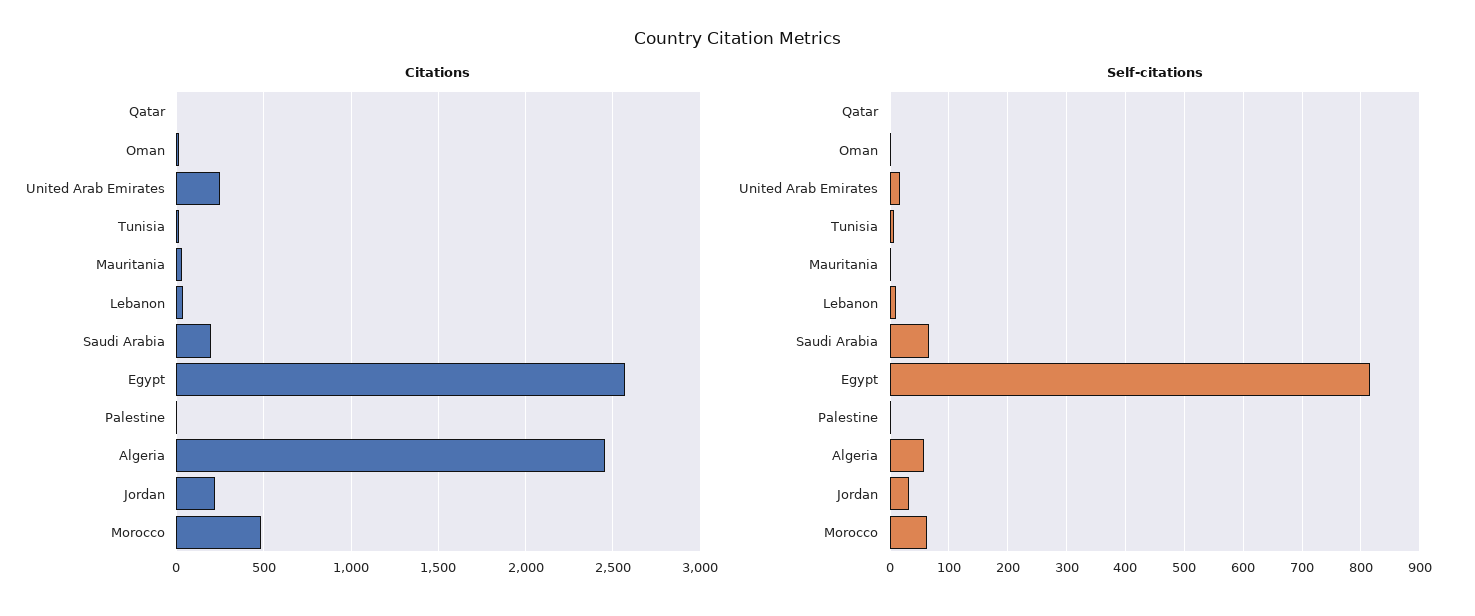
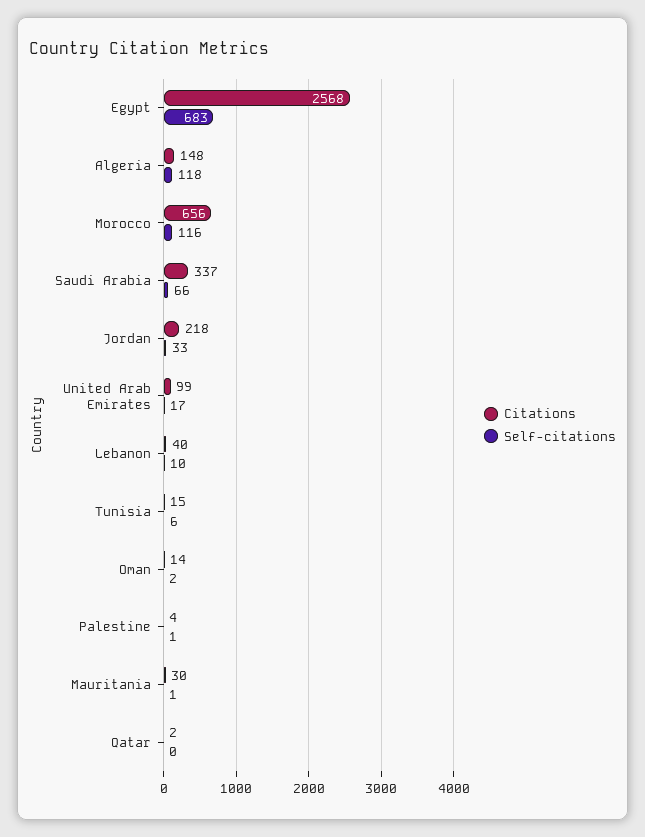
  {
    "Citations": {
      "Qatar": 2,
      "Oman": 14,
-     "United Arab Emirates": 250,
+     "United Arab Emirates": 99,
      "Tunisia": 15,
      "Mauritania": 30,
      "Lebanon": 40,
-     "Saudi Arabia": 200,
+     "Saudi Arabia": 337,
      "Egypt": 2568,
      "Palestine": 4,
-     "Algeria": 2450,
+     "Algeria": 148,
      "Jordan": 218,
-     "Morocco": 500
+     "Morocco": 656
    },
    "Self-citations": {
      "Qatar": 0,
      "Oman": 2,
      "United Arab Emirates": 17,
      "Tunisia": 6,
      "Mauritania": 1,
      "Lebanon": 10,
      "Saudi Arabia": 66,
-     "Egypt": 820,
+     "Egypt": 683,
      "Palestine": 1,
-     "Algeria": 60,
+     "Algeria": 118,
      "Jordan": 33,
-     "Morocco": 60
+     "Morocco": 116
    }
  }

